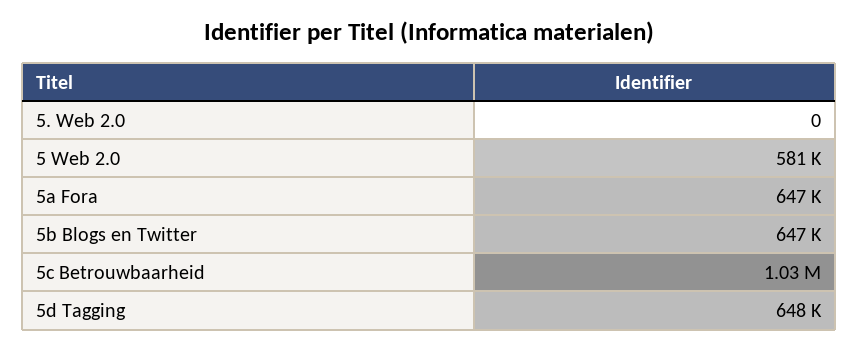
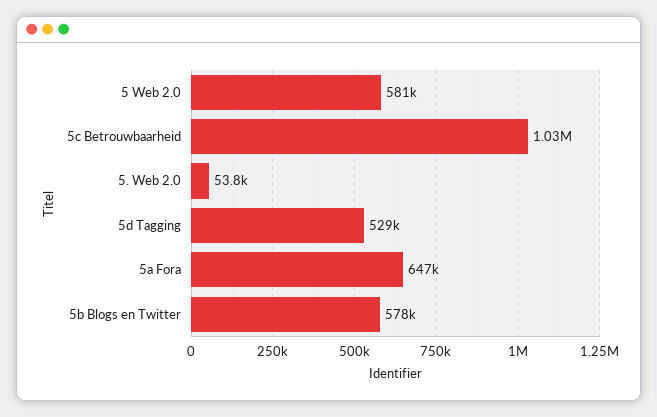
  {
-   "5. Web 2.0": 0,
+   "5. Web 2.0": 53800,
    "5 Web 2.0": 581000,
    "5a Fora": 647000,
-   "5b Blogs en Twitter": 647000,
+   "5b Blogs en Twitter": 578000,
    "5c Betrouwbaarheid": 1030000,
-   "5d Tagging": 648000
+   "5d Tagging": 529000
  }

